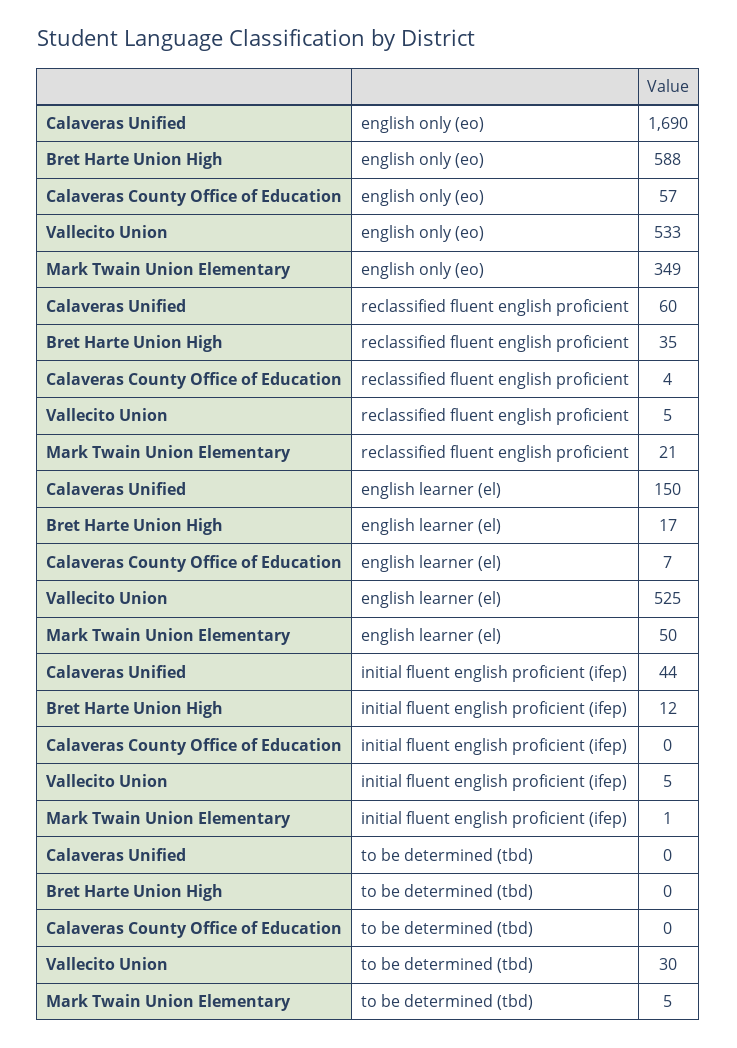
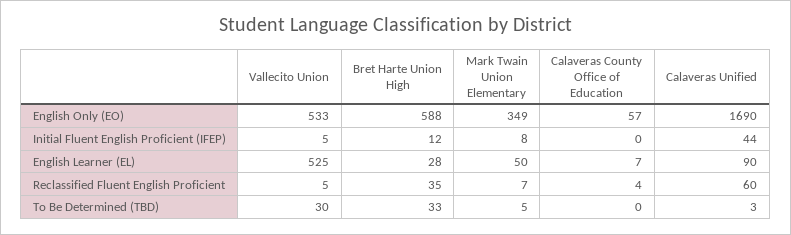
  {
    "Calaveras Unified": {
      "english only (eo)": 1690,
      "reclassified fluent english proficient": 60,
-     "english learner (el)": 150,
+     "english learner (el)": 90,
      "initial fluent english proficient (ifep)": 44,
-     "to be determined (tbd)": 0
+     "to be determined (tbd)": 3
    },
    "Bret Harte Union High": {
      "english only (eo)": 588,
      "reclassified fluent english proficient": 35,
-     "english learner (el)": 17,
+     "english learner (el)": 28,
      "initial fluent english proficient (ifep)": 12,
-     "to be determined (tbd)": 0
+     "to be determined (tbd)": 33
    },
    "Calaveras County Office of Education": {
      "english only (eo)": 57,
      "reclassified fluent english proficient": 4,
      "english learner (el)": 7,
      "initial fluent english proficient (ifep)": 0,
      "to be determined (tbd)": 0
    },
    "Vallecito Union": {
      "english only (eo)": 533,
      "reclassified fluent english proficient": 5,
      "english learner (el)": 525,
      "initial fluent english proficient (ifep)": 5,
      "to be determined (tbd)": 30
    },
    "Mark Twain Union Elementary": {
      "english only (eo)": 349,
-     "reclassified fluent english proficient": 21,
+     "reclassified fluent english proficient": 7,
      "english learner (el)": 50,
-     "initial fluent english proficient (ifep)": 1,
+     "initial fluent english proficient (ifep)": 8,
      "to be determined (tbd)": 5
    }
  }

